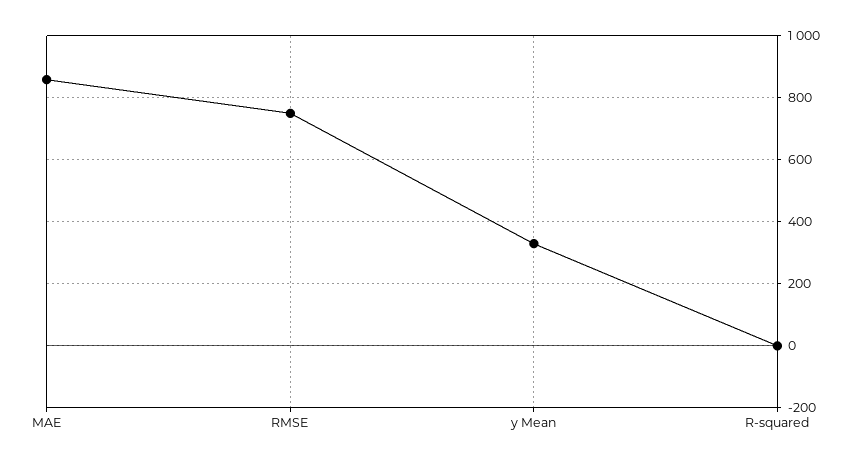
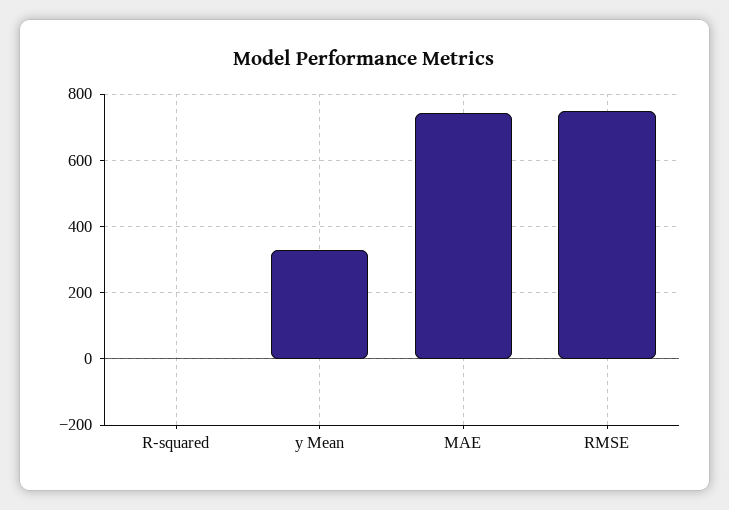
  {
-   "MAE": 860,
+   "MAE": 740,
    "RMSE": 740,
    "y Mean": 320,
    "R-squared": 0
  }

